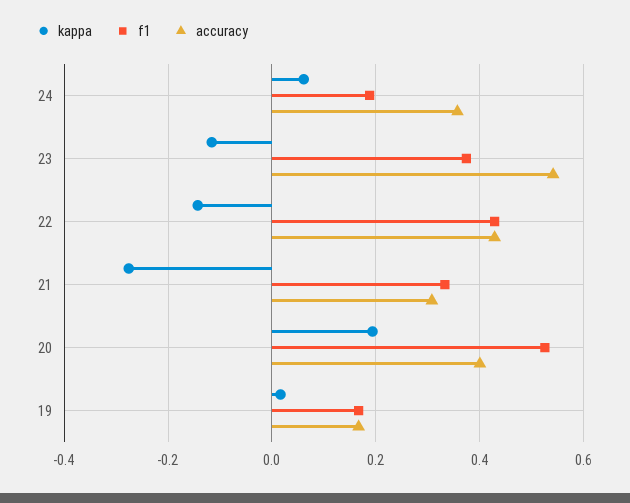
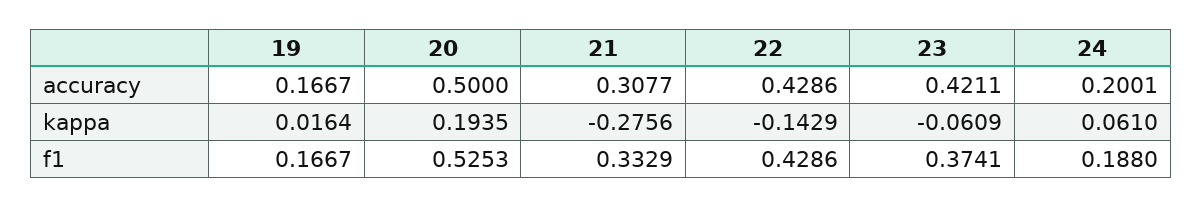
  {
    "kappa": {
      "24": 0.061,
-     "23": -0.12,
+     "23": -0.0609,
      "22": -0.1429,
      "21": -0.2756,
      "20": 0.1935,
      "19": 0.0164
    },
    "f1": {
      "24": 0.188,
      "23": 0.3741,
      "22": 0.4286,
      "21": 0.3329,
      "20": 0.5253,
      "19": 0.1667
    },
    "accuracy": {
-     "24": 0.36,
+     "24": 0.2001,
-     "23": 0.54,
+     "23": 0.4211,
      "22": 0.4286,
      "21": 0.3077,
-     "20": 0.4,
+     "20": 0.5,
      "19": 0.1667
    }
  }

